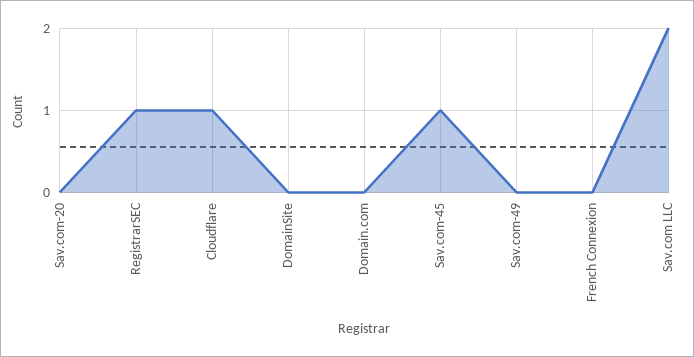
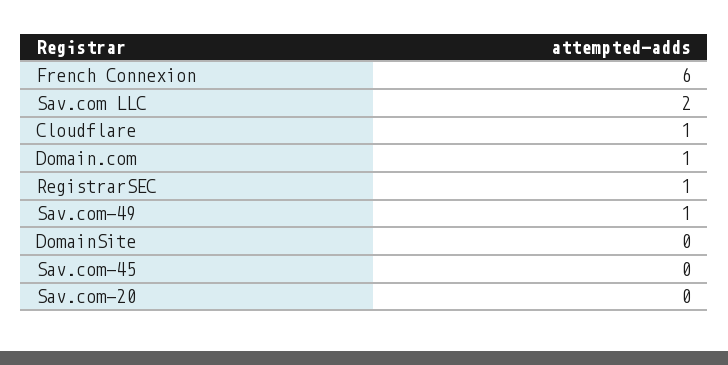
  {
    "Sav.com-20": 0,
    "RegistrarSEC": 1,
    "Cloudflare": 1,
    "DomainSite": 0,
-   "Domain.com": 0,
+   "Domain.com": 1,
-   "Sav.com-45": 1,
+   "Sav.com-45": 0,
-   "Sav.com-49": 0,
+   "Sav.com-49": 1,
-   "French Connexion": 0,
+   "French Connexion": 6,
    "Sav.com LLC": 2
  }

